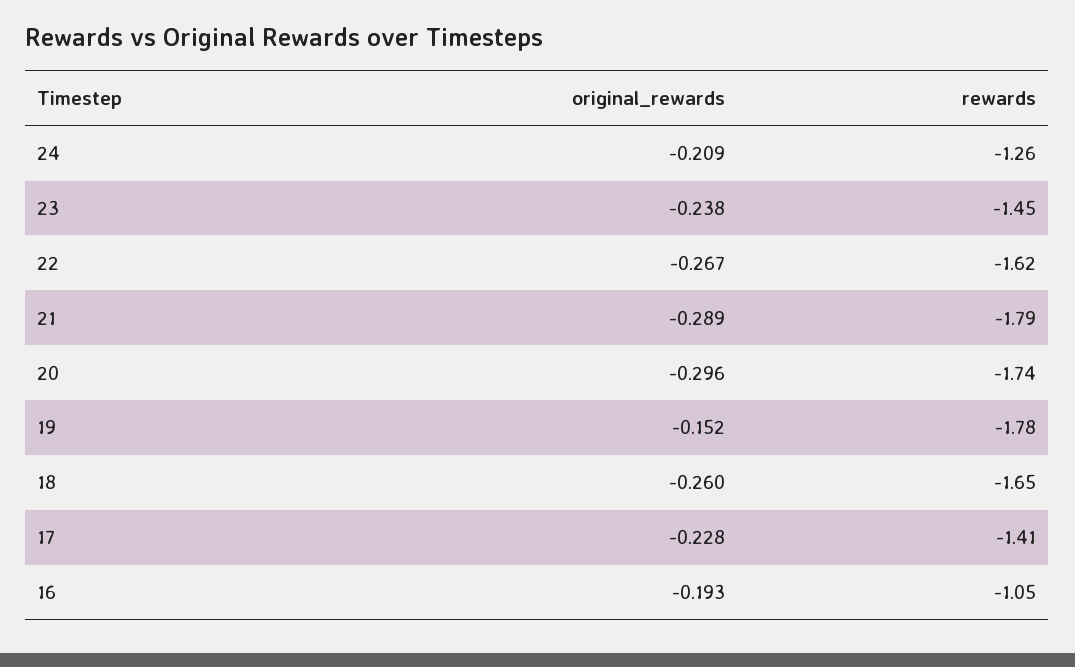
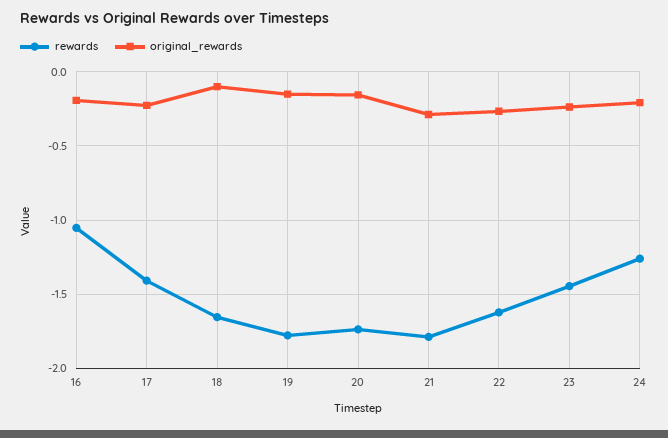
  {
    "original_rewards": {
      "24": -0.209,
      "23": -0.238,
      "22": -0.267,
      "21": -0.289,
-     "20": -0.296,
+     "20": -0.15,
      "19": -0.152,
-     "18": -0.26,
+     "18": -0.1,
      "17": -0.228,
      "16": -0.193
    },
    "rewards": {
      "24": -1.26,
      "23": -1.45,
      "22": -1.62,
      "21": -1.79,
      "20": -1.74,
      "19": -1.78,
      "18": -1.65,
      "17": -1.41,
      "16": -1.05
    }
  }

